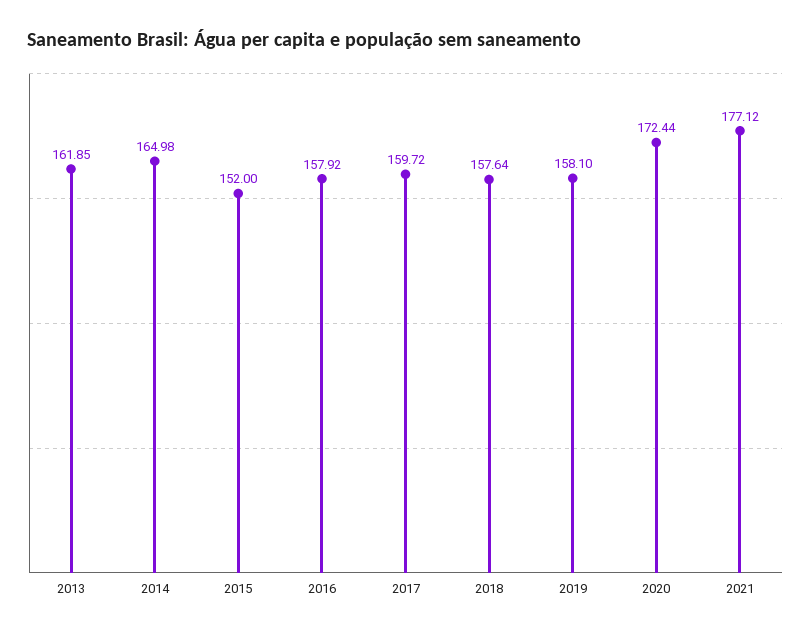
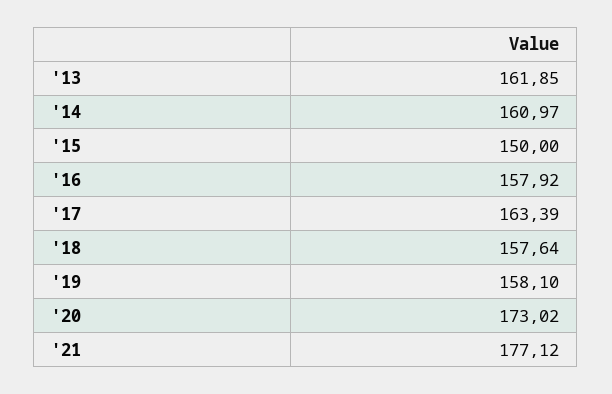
  {
    "2013": 161.85,
-   "2014": 164.98,
+   "2014": 160.97,
-   "2015": 152,
+   "2015": 150,
    "2016": 157.92,
-   "2017": 159.72,
+   "2017": 163.39,
    "2018": 157.64,
    "2019": 158.1,
-   "2020": 172.44,
+   "2020": 173.02,
    "2021": 177.12
  }

